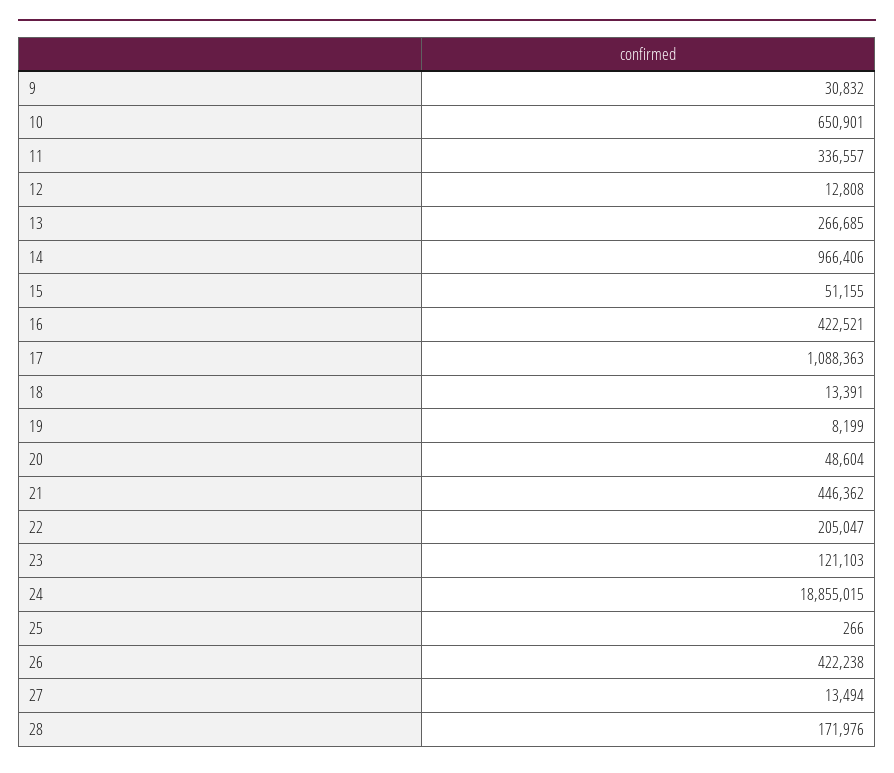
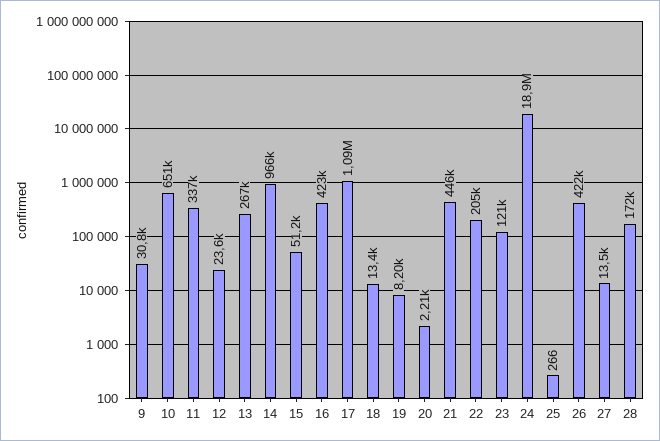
  {
    "9": 30832,
    "10": 650901,
    "11": 336557,
-   "12": 12808,
+   "12": 23600,
    "13": 266685,
    "14": 966406,
    "15": 51155,
    "16": 422521,
    "17": 1088363,
    "18": 13391,
    "19": 8199,
-   "20": 48604,
+   "20": 2210,
    "21": 446362,
    "22": 205047,
    "23": 121103,
    "24": 18855015,
    "25": 266,
    "26": 422238,
    "27": 13494,
    "28": 171976
  }

